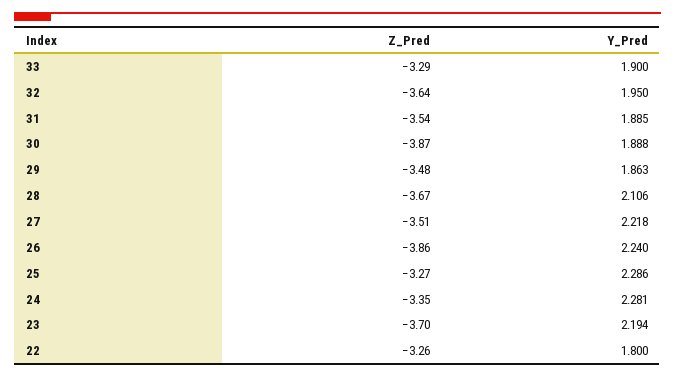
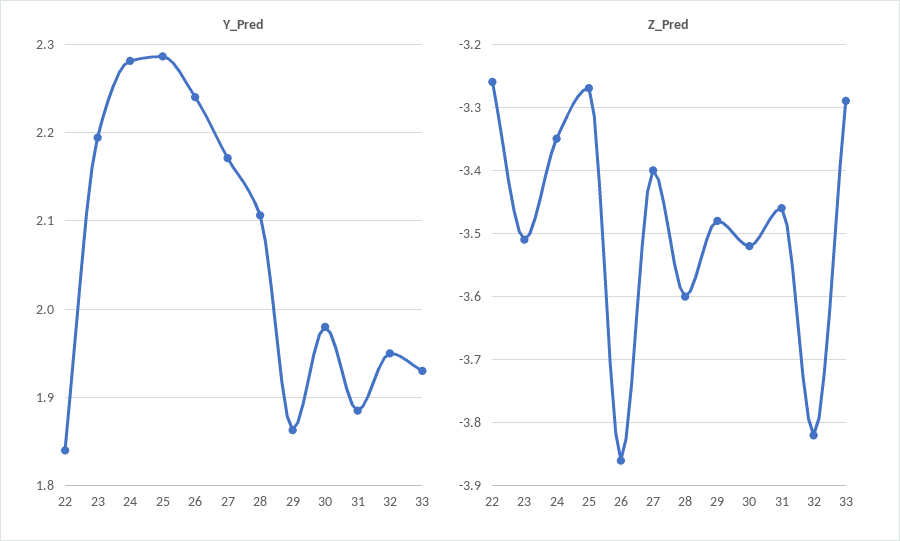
  {
    "Z_Pred": {
      "33": -3.29,
-     "32": -3.64,
+     "32": -3.82,
-     "31": -3.54,
+     "31": -3.46,
-     "30": -3.87,
+     "30": -3.52,
      "29": -3.48,
-     "28": -3.67,
+     "28": -3.6,
-     "27": -3.51,
+     "27": -3.4,
      "26": -3.86,
      "25": -3.27,
      "24": -3.35,
-     "23": -3.7,
+     "23": -3.51,
      "22": -3.26
    },
    "Y_Pred": {
-     "33": 1.9,
+     "33": 1.93,
      "32": 1.95,
      "31": 1.885,
-     "30": 1.888,
+     "30": 1.98,
      "29": 1.863,
      "28": 2.106,
-     "27": 2.218,
+     "27": 2.17,
      "26": 2.24,
      "25": 2.286,
      "24": 2.281,
      "23": 2.194,
-     "22": 1.8
+     "22": 1.84
    }
  }

